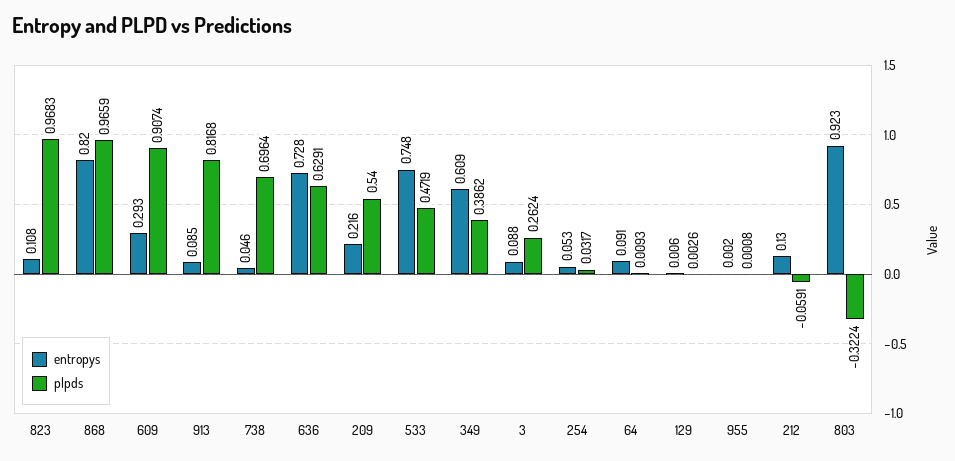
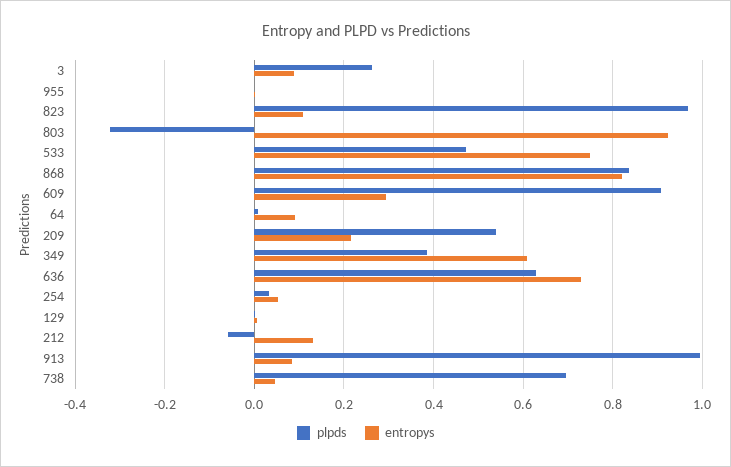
  {
    "entropys": {
      "823": 0.108,
      "868": 0.82,
      "609": 0.293,
      "913": 0.085,
      "738": 0.046,
      "636": 0.728,
      "209": 0.216,
      "533": 0.748,
      "349": 0.609,
      "3": 0.088,
      "254": 0.053,
      "64": 0.091,
      "129": 0.006,
      "955": 0.002,
      "212": 0.13,
      "803": 0.923
    },
    "plpds": {
      "823": 0.9683,
-     "868": 0.9659,
+     "868": 0.84,
      "609": 0.9074,
-     "913": 0.8168,
+     "913": 1,
      "738": 0.6964,
      "636": 0.6291,
      "209": 0.54,
      "533": 0.4719,
      "349": 0.3862,
      "3": 0.2624,
      "254": 0.0317,
      "64": 0.0093,
      "129": 0.0026,
      "955": 0.0008,
      "212": -0.0591,
      "803": -0.3224
    }
  }

